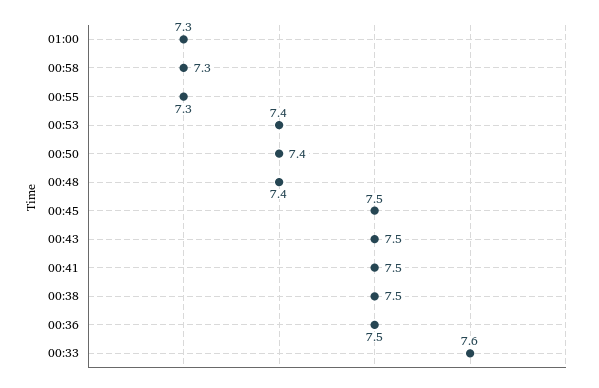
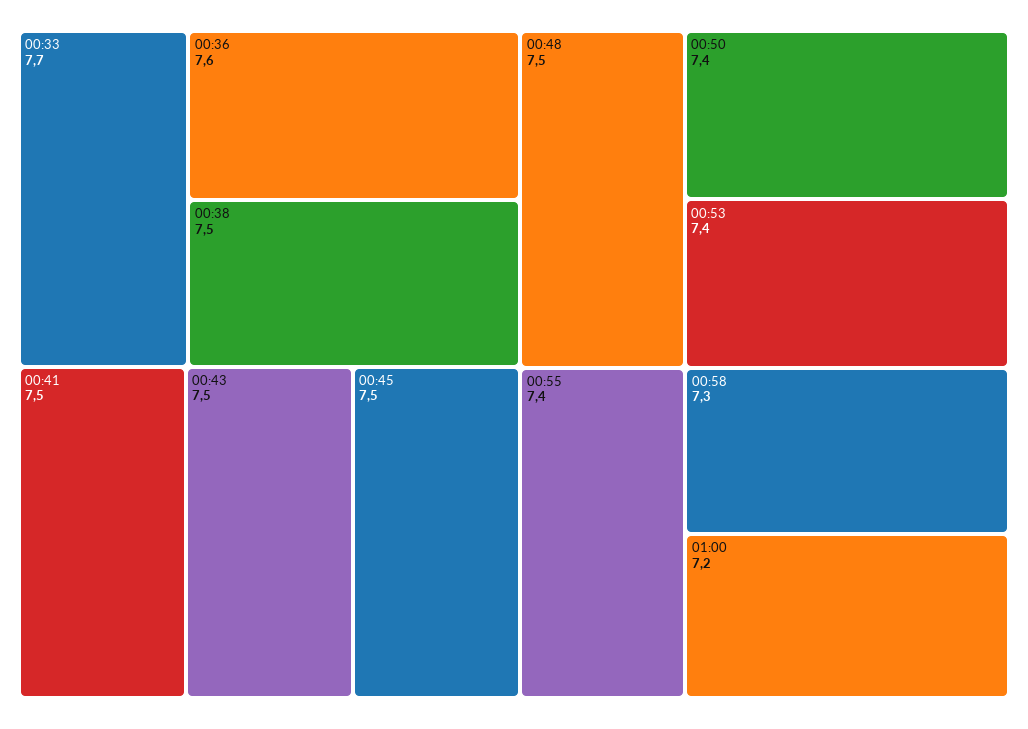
  {
-   "01:00": 7.3,
+   "01:00": 7.2,
    "00:58": 7.3,
-   "00:55": 7.3,
+   "00:55": 7.4,
    "00:53": 7.4,
    "00:50": 7.4,
-   "00:48": 7.4,
+   "00:48": 7.5,
    "00:45": 7.5,
    "00:43": 7.5,
    "00:41": 7.5,
    "00:38": 7.5,
-   "00:36": 7.5,
+   "00:36": 7.6,
-   "00:33": 7.6
+   "00:33": 7.7
  }

